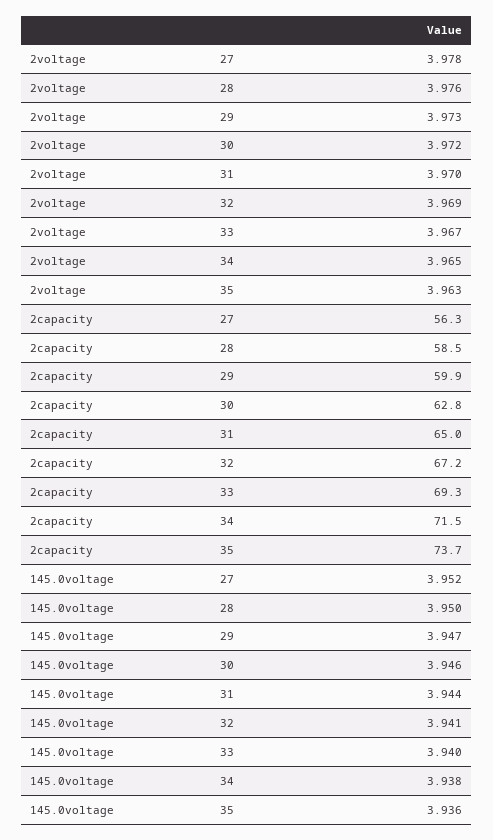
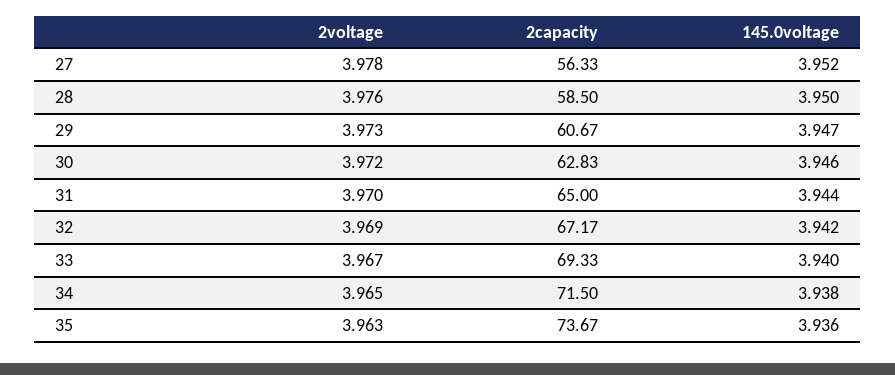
  {
    "2voltage": {
      "27": 3.978,
      "28": 3.976,
      "29": 3.973,
      "30": 3.972,
      "31": 3.97,
      "32": 3.969,
      "33": 3.967,
      "34": 3.965,
      "35": 3.963
    },
    "2capacity": {
      "27": 56.33,
      "28": 58.5,
-     "29": 59.9,
+     "29": 60.67,
      "30": 62.83,
      "31": 65,
      "32": 67.17,
      "33": 69.33,
      "34": 71.5,
      "35": 73.67
    },
    "145.0voltage": {
      "27": 3.952,
      "28": 3.95,
      "29": 3.947,
      "30": 3.946,
      "31": 3.944,
-     "32": 3.941,
+     "32": 3.942,
      "33": 3.94,
      "34": 3.938,
      "35": 3.936
    }
  }

